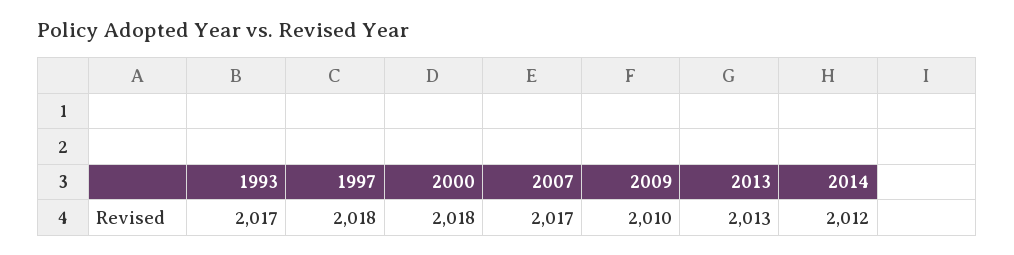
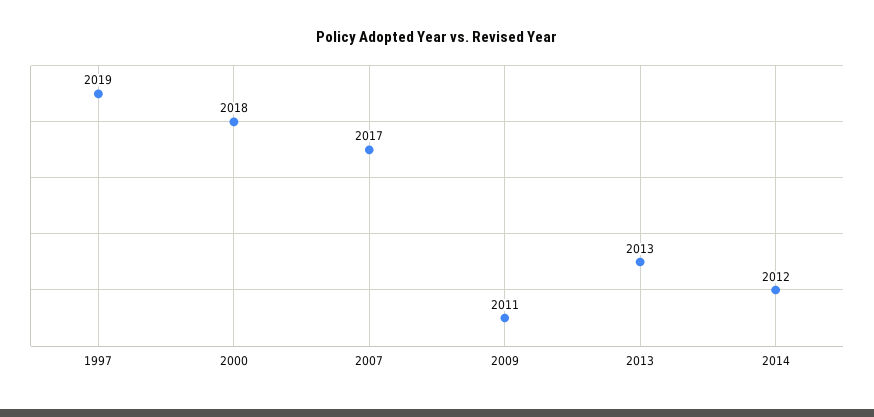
  {
-   "1993": 2017,
-   "1997": 2018,
+   "1997": 2019,
    "2000": 2018,
    "2007": 2017,
-   "2009": 2010,
+   "2009": 2011,
    "2013": 2013,
    "2014": 2012
  }

